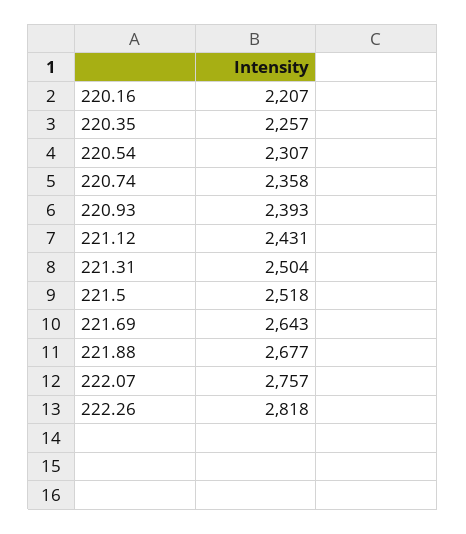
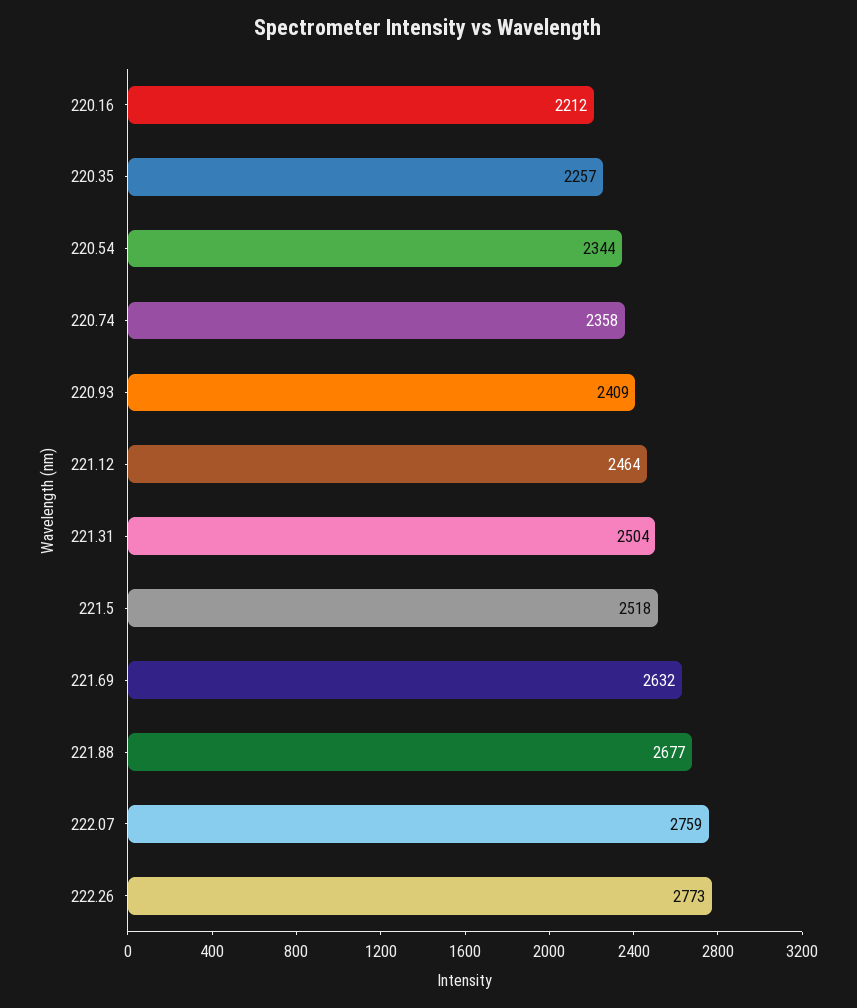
  {
-   "220.16": 2207,
+   "220.16": 2212,
    "220.35": 2257,
-   "220.54": 2307,
+   "220.54": 2344,
    "220.74": 2358,
-   "220.93": 2393,
+   "220.93": 2409,
-   "221.12": 2431,
+   "221.12": 2464,
    "221.31": 2504,
    "221.5": 2518,
-   "221.69": 2643,
+   "221.69": 2632,
    "221.88": 2677,
-   "222.07": 2757,
+   "222.07": 2759,
-   "222.26": 2818
+   "222.26": 2773
  }

